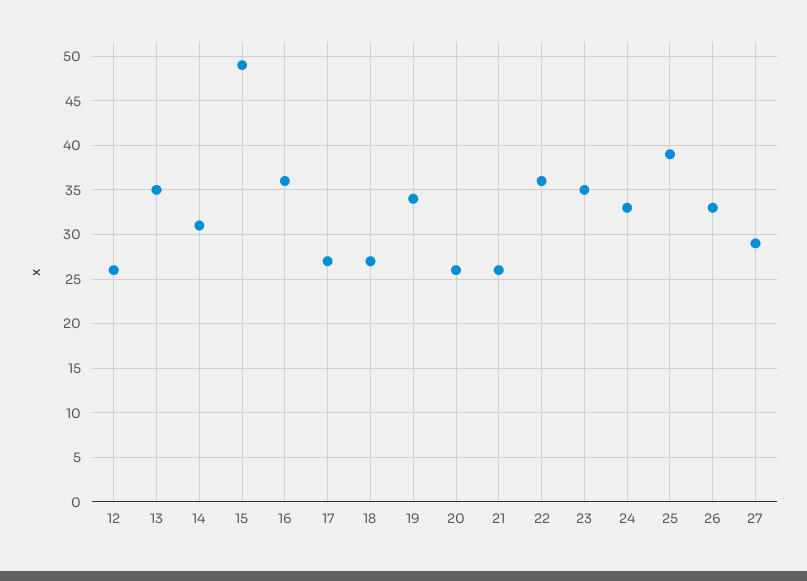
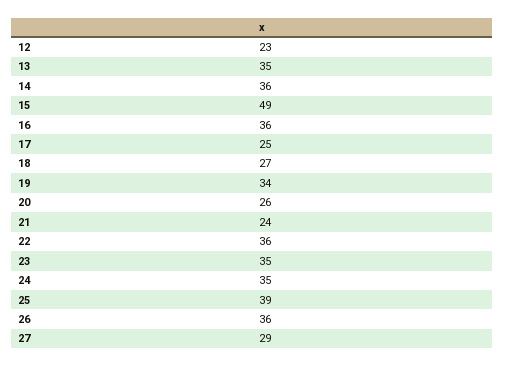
  {
-   "12": 26,
+   "12": 23,
    "13": 35,
-   "14": 31,
+   "14": 36,
    "15": 49,
    "16": 36,
-   "17": 27,
+   "17": 25,
    "18": 27,
    "19": 34,
    "20": 26,
-   "21": 26,
+   "21": 24,
    "22": 36,
    "23": 35,
-   "24": 33,
+   "24": 35,
    "25": 39,
-   "26": 33,
+   "26": 36,
    "27": 29
  }

